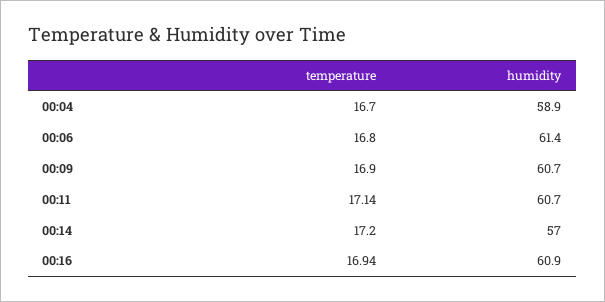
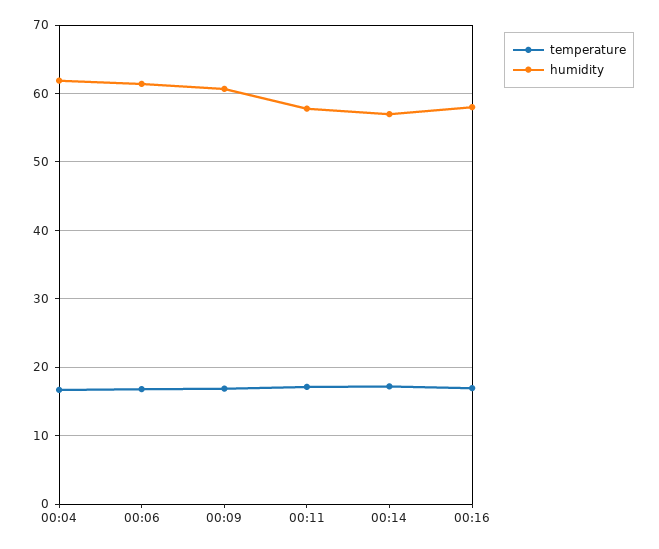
  {
    "temperature": {
      "00:04": 16.7,
      "00:06": 16.8,
      "00:09": 16.9,
      "00:11": 17.14,
      "00:14": 17.2,
      "00:16": 16.94
    },
    "humidity": {
-     "00:04": 58.9,
+     "00:04": 62,
      "00:06": 61.4,
      "00:09": 60.7,
-     "00:11": 60.7,
+     "00:11": 58,
      "00:14": 57,
-     "00:16": 60.9
+     "00:16": 58
    }
  }

